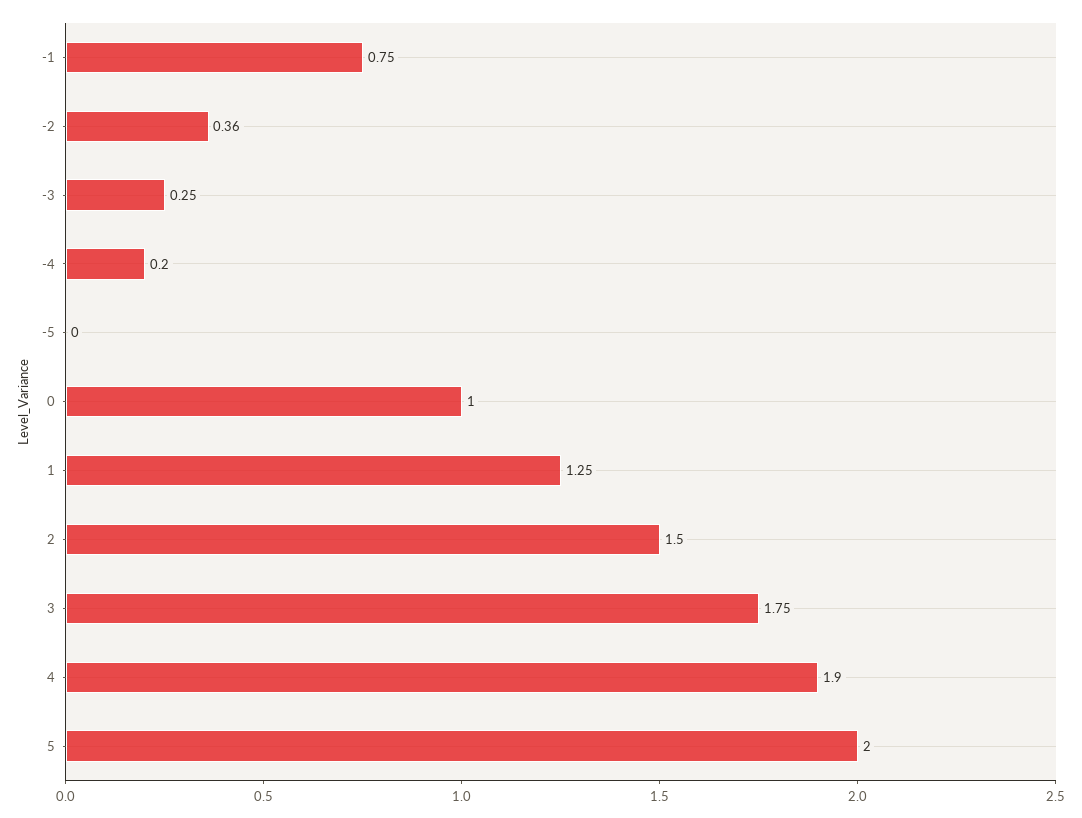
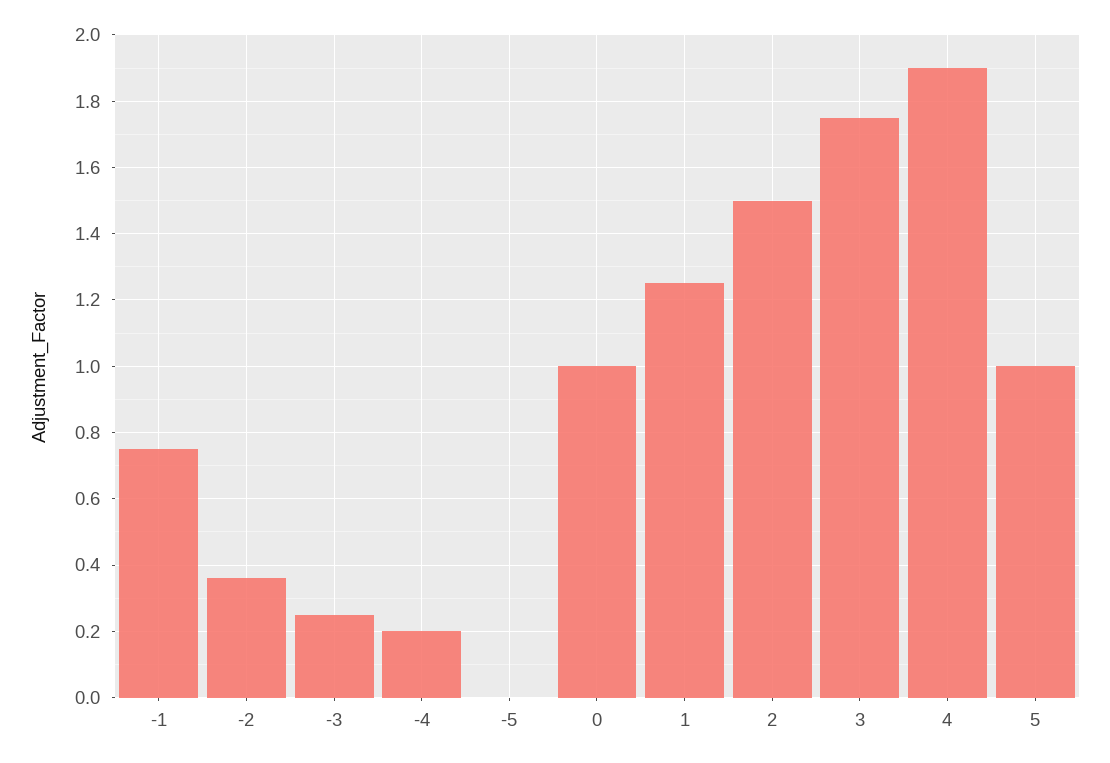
  {
    "-1": 0.75,
    "-2": 0.36,
    "-3": 0.25,
    "-4": 0.2,
    "-5": 0,
    "0": 1,
    "1": 1.25,
    "2": 1.5,
    "3": 1.75,
    "4": 1.9,
-   "5": 2
+   "5": 1
  }

